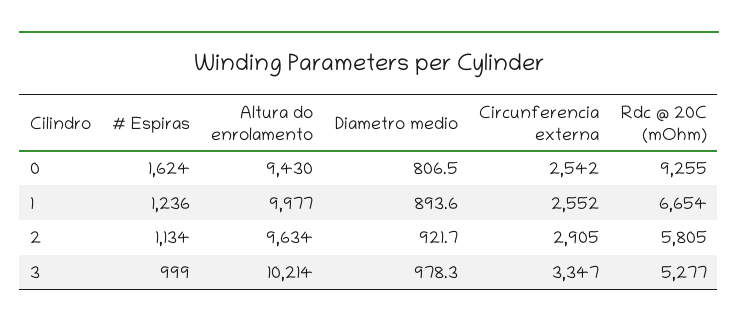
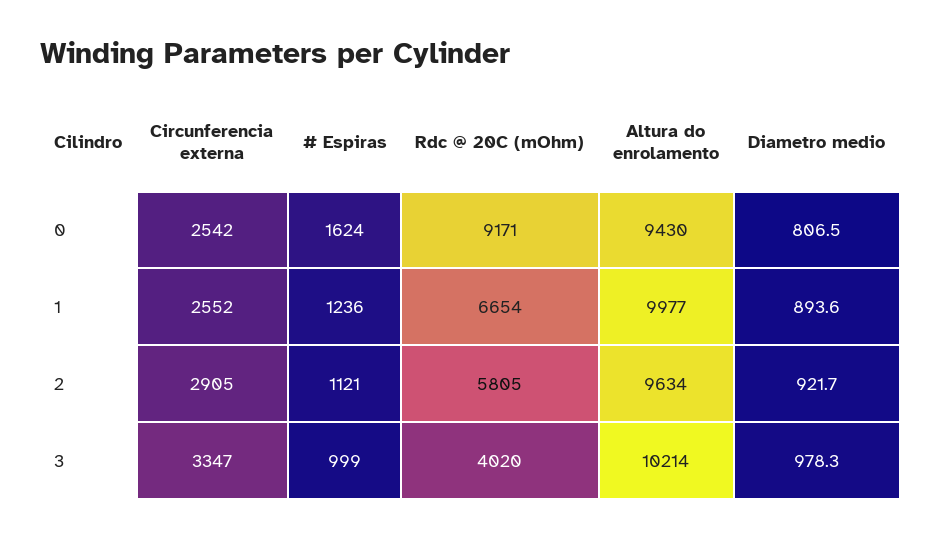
  {
    "# Espiras": {
      "0": 1624,
      "1": 1236,
-     "2": 1134,
+     "2": 1121,
      "3": 999
    },
    "Altura do enrolamento": {
      "0": 9430,
      "1": 9977,
      "2": 9634,
      "3": 10214
    },
    "Diametro medio": {
      "0": 806.5,
      "1": 893.6,
      "2": 921.7,
      "3": 978.3
    },
    "Circunferencia externa": {
      "0": 2542,
      "1": 2552,
      "2": 2905,
      "3": 3347
    },
    "Rdc @ 20C (mOhm)": {
-     "0": 9255,
+     "0": 9171,
      "1": 6654,
      "2": 5805,
-     "3": 5277
+     "3": 4020
    }
  }

